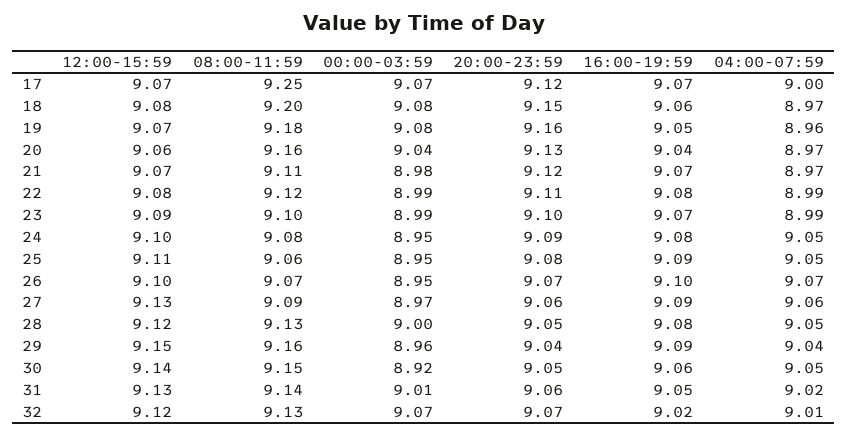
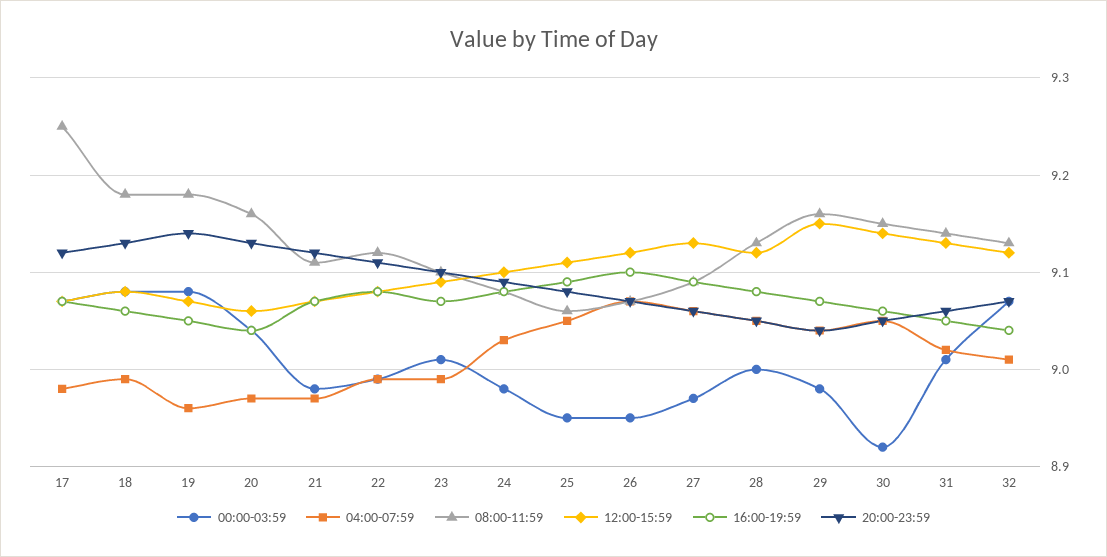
  {
    "12:00-15:59": {
      "17": 9.07,
      "18": 9.08,
      "19": 9.07,
      "20": 9.06,
      "21": 9.07,
      "22": 9.08,
      "23": 9.09,
      "24": 9.1,
      "25": 9.11,
-     "26": 9.1,
+     "26": 9.12,
      "27": 9.13,
      "28": 9.12,
      "29": 9.15,
      "30": 9.14,
      "31": 9.13,
      "32": 9.12
    },
    "08:00-11:59": {
      "17": 9.25,
-     "18": 9.2,
+     "18": 9.18,
      "19": 9.18,
      "20": 9.16,
      "21": 9.11,
      "22": 9.12,
      "23": 9.1,
      "24": 9.08,
      "25": 9.06,
      "26": 9.07,
      "27": 9.09,
      "28": 9.13,
      "29": 9.16,
      "30": 9.15,
      "31": 9.14,
      "32": 9.13
    },
    "00:00-03:59": {
      "17": 9.07,
      "18": 9.08,
      "19": 9.08,
      "20": 9.04,
      "21": 8.98,
      "22": 8.99,
-     "23": 8.99,
+     "23": 9.01,
-     "24": 8.95,
+     "24": 8.98,
      "25": 8.95,
      "26": 8.95,
      "27": 8.97,
      "28": 9,
-     "29": 8.96,
+     "29": 8.98,
      "30": 8.92,
      "31": 9.01,
      "32": 9.07
    },
    "20:00-23:59": {
      "17": 9.12,
-     "18": 9.15,
+     "18": 9.13,
-     "19": 9.16,
+     "19": 9.14,
      "20": 9.13,
      "21": 9.12,
      "22": 9.11,
      "23": 9.1,
      "24": 9.09,
      "25": 9.08,
      "26": 9.07,
      "27": 9.06,
      "28": 9.05,
      "29": 9.04,
      "30": 9.05,
      "31": 9.06,
      "32": 9.07
    },
    "16:00-19:59": {
      "17": 9.07,
      "18": 9.06,
      "19": 9.05,
      "20": 9.04,
      "21": 9.07,
      "22": 9.08,
      "23": 9.07,
      "24": 9.08,
      "25": 9.09,
      "26": 9.1,
      "27": 9.09,
      "28": 9.08,
-     "29": 9.09,
+     "29": 9.07,
      "30": 9.06,
      "31": 9.05,
-     "32": 9.02
+     "32": 9.04
    },
    "04:00-07:59": {
-     "17": 9,
+     "17": 8.98,
-     "18": 8.97,
+     "18": 8.99,
      "19": 8.96,
      "20": 8.97,
      "21": 8.97,
      "22": 8.99,
      "23": 8.99,
-     "24": 9.05,
+     "24": 9.03,
      "25": 9.05,
      "26": 9.07,
      "27": 9.06,
      "28": 9.05,
      "29": 9.04,
      "30": 9.05,
      "31": 9.02,
      "32": 9.01
    }
  }

